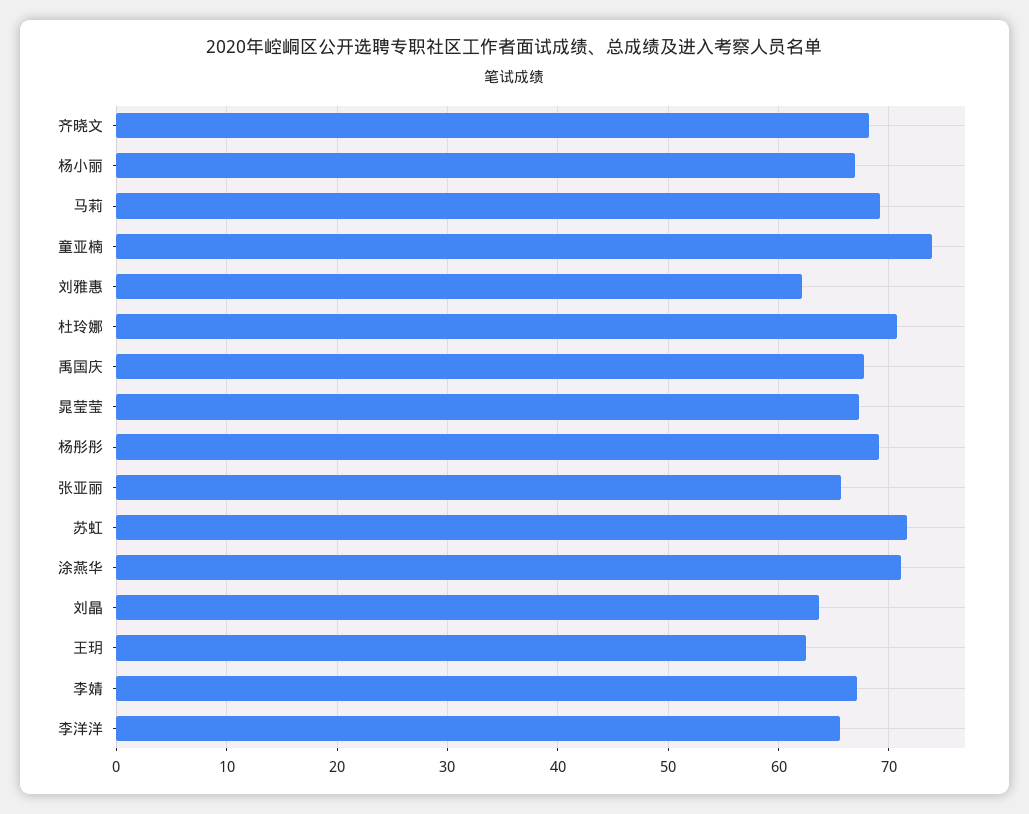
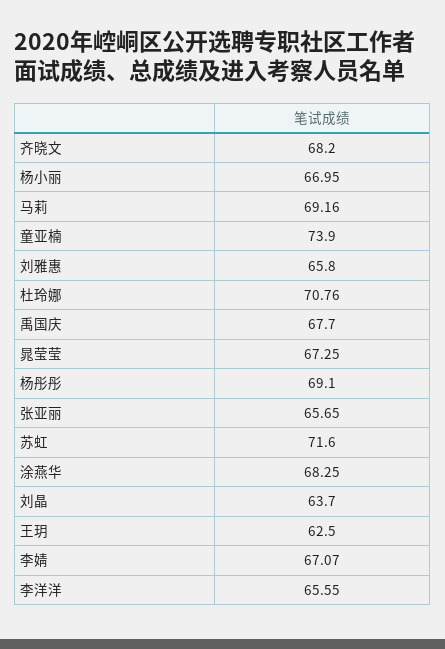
  {
    "齐晓文": 68.2,
    "杨小丽": 66.95,
    "马莉": 69.16,
    "童亚楠": 73.9,
-   "刘雅惠": 62,
+   "刘雅惠": 65.8,
    "杜玲娜": 70.76,
    "禹国庆": 67.7,
    "晁莹莹": 67.25,
    "杨彤彤": 69.1,
    "张亚丽": 65.65,
    "苏虹": 71.6,
-   "涂燕华": 71,
+   "涂燕华": 68.25,
    "刘晶": 63.7,
    "王玥": 62.5,
    "李婧": 67.07,
    "李洋洋": 65.55
  }

